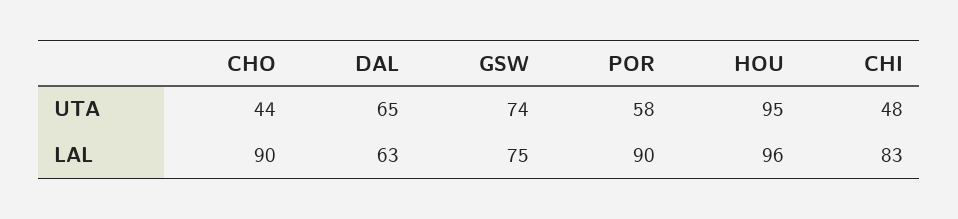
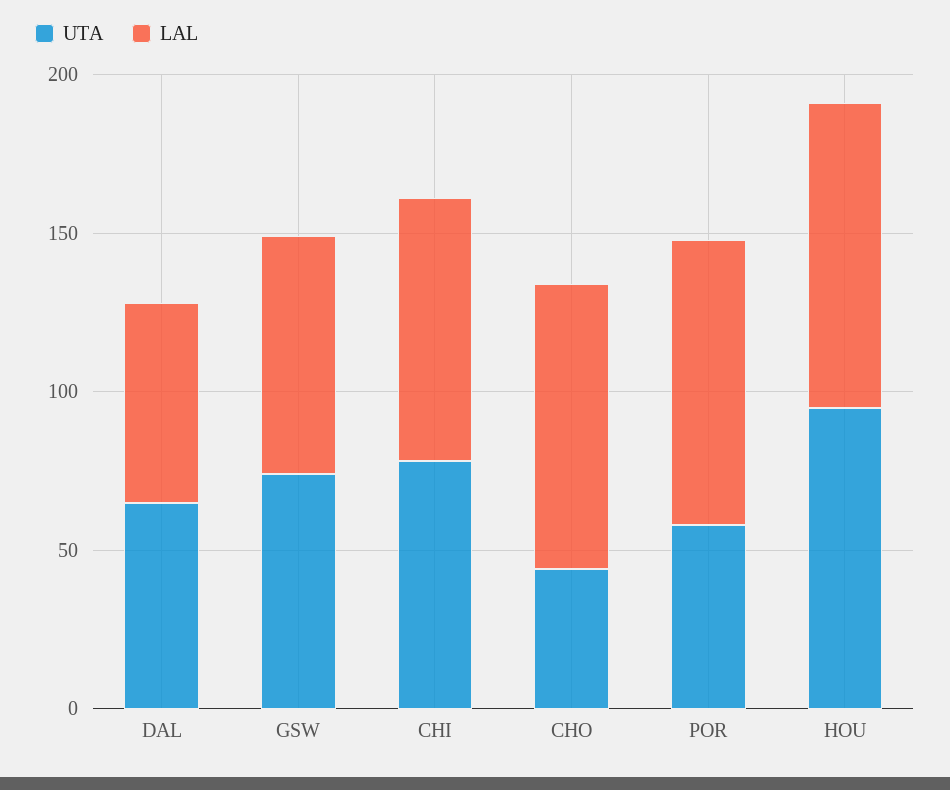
  {
    "UTA": {
      "CHO": 44,
      "DAL": 65,
      "GSW": 74,
      "POR": 58,
      "HOU": 95,
-     "CHI": 48
+     "CHI": 80
    },
    "LAL": {
      "CHO": 90,
      "DAL": 63,
      "GSW": 75,
      "POR": 90,
      "HOU": 96,
      "CHI": 83
    }
  }

